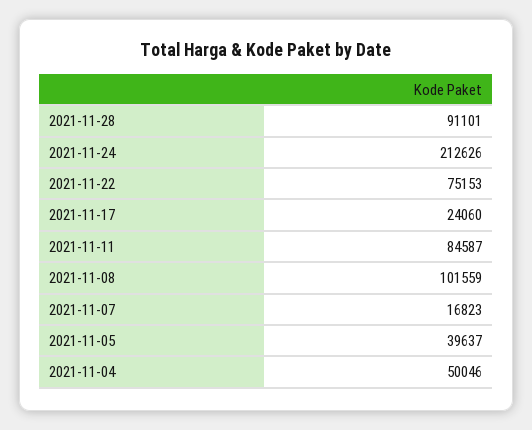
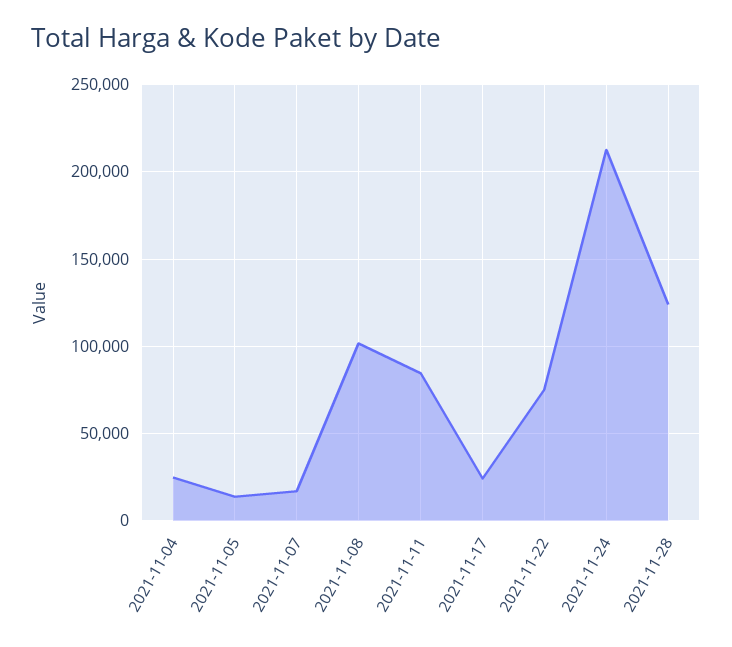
  {
-   "2021-11-28": 91101,
+   "2021-11-28": 125000,
    "2021-11-24": 212626,
    "2021-11-22": 75153,
    "2021-11-17": 24060,
    "2021-11-11": 84587,
    "2021-11-08": 101559,
    "2021-11-07": 16823,
-   "2021-11-05": 39637,
+   "2021-11-05": 15000,
-   "2021-11-04": 50046
+   "2021-11-04": 25000
  }

